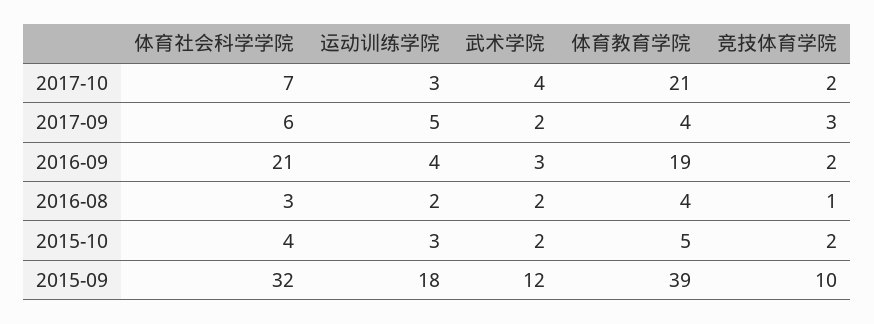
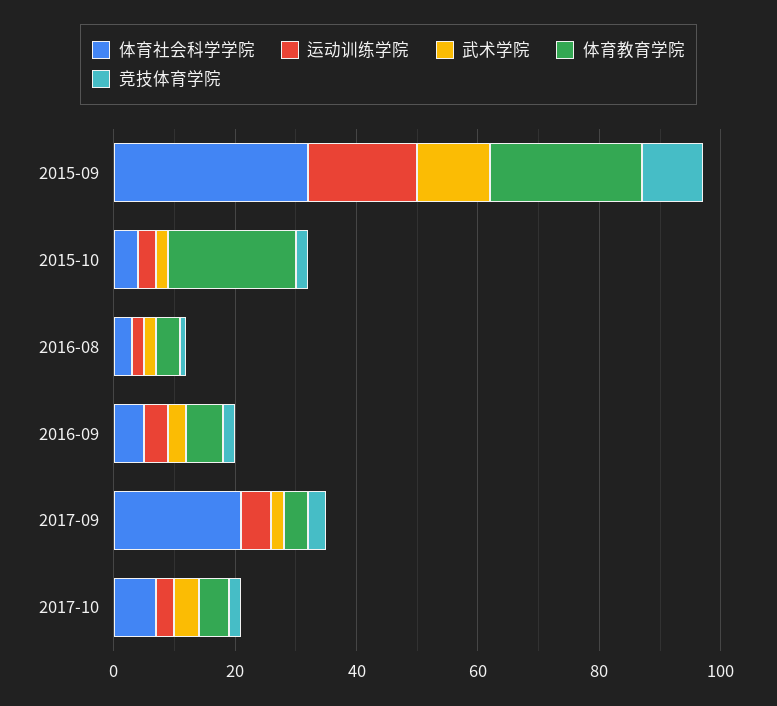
  {
    "体育社会科学学院": {
      "2017-10": 7,
-     "2017-09": 6,
+     "2017-09": 20,
-     "2016-09": 21,
+     "2016-09": 5,
      "2016-08": 3,
      "2015-10": 4,
      "2015-09": 32
    },
    "运动训练学院": {
      "2017-10": 3,
      "2017-09": 5,
      "2016-09": 4,
      "2016-08": 2,
      "2015-10": 3,
      "2015-09": 18
    },
    "武术学院": {
      "2017-10": 4,
      "2017-09": 2,
      "2016-09": 3,
      "2016-08": 2,
      "2015-10": 2,
      "2015-09": 12
    },
    "体育教育学院": {
-     "2017-10": 21,
+     "2017-10": 5,
      "2017-09": 4,
-     "2016-09": 19,
+     "2016-09": 5,
      "2016-08": 4,
-     "2015-10": 5,
+     "2015-10": 20,
-     "2015-09": 39
+     "2015-09": 25
    },
    "竞技体育学院": {
      "2017-10": 2,
      "2017-09": 3,
      "2016-09": 2,
      "2016-08": 1,
      "2015-10": 2,
      "2015-09": 10
    }
  }

